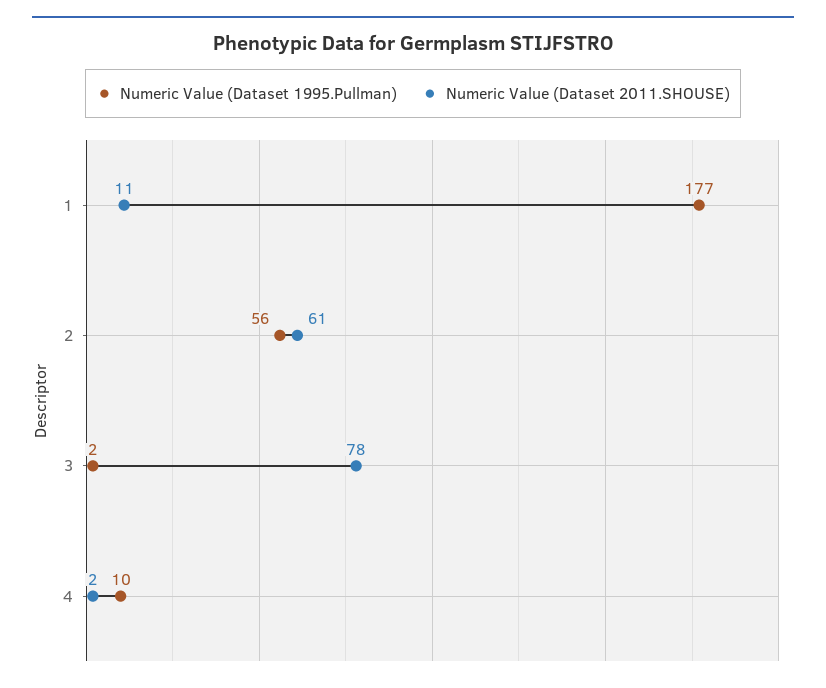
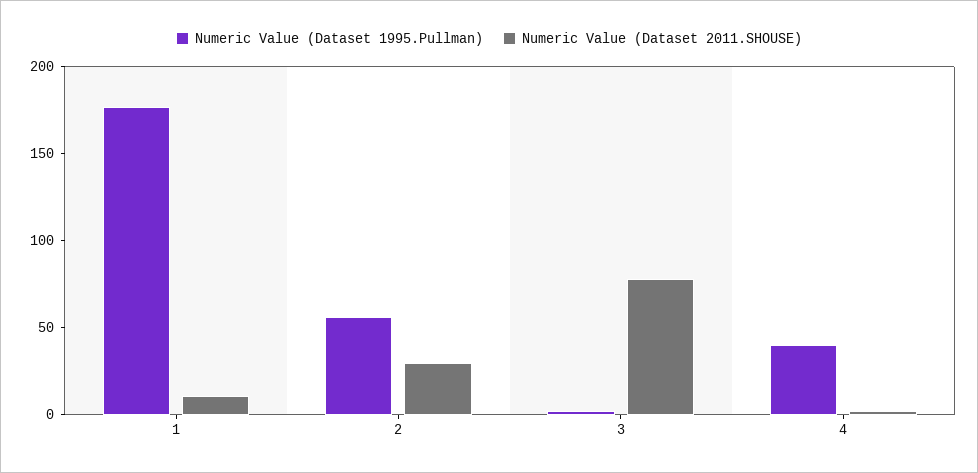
  {
    "Numeric Value (Dataset 1995.Pullman)": {
      "1": 177,
      "2": 56,
      "3": 2,
-     "4": 10
+     "4": 40
    },
    "Numeric Value (Dataset 2011.SHOUSE)": {
      "1": 11,
-     "2": 61,
+     "2": 30,
      "3": 78,
      "4": 2
    }
  }

